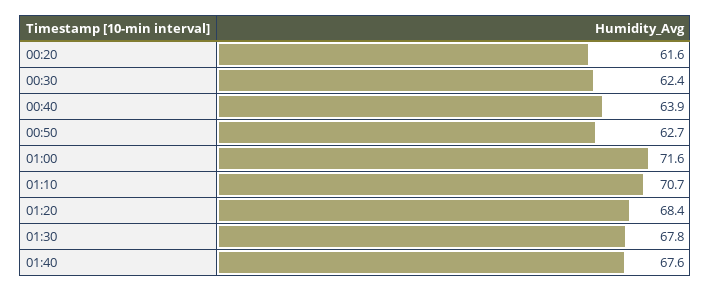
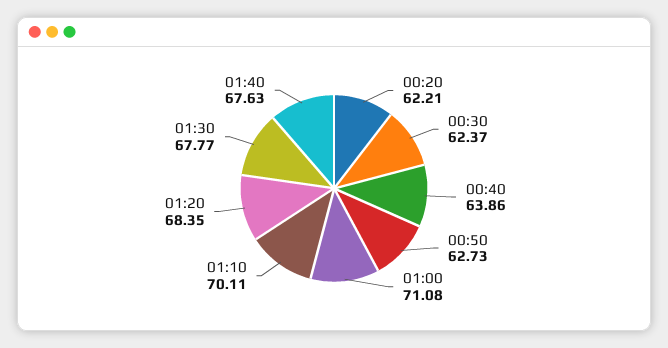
  {
-   "00:20": 61.6,
+   "00:20": 62.21,
    "00:30": 62.37,
    "00:40": 63.86,
    "00:50": 62.73,
-   "01:00": 71.6,
+   "01:00": 71.08,
-   "01:10": 70.7,
+   "01:10": 70.11,
    "01:20": 68.35,
    "01:30": 67.77,
    "01:40": 67.63
  }

